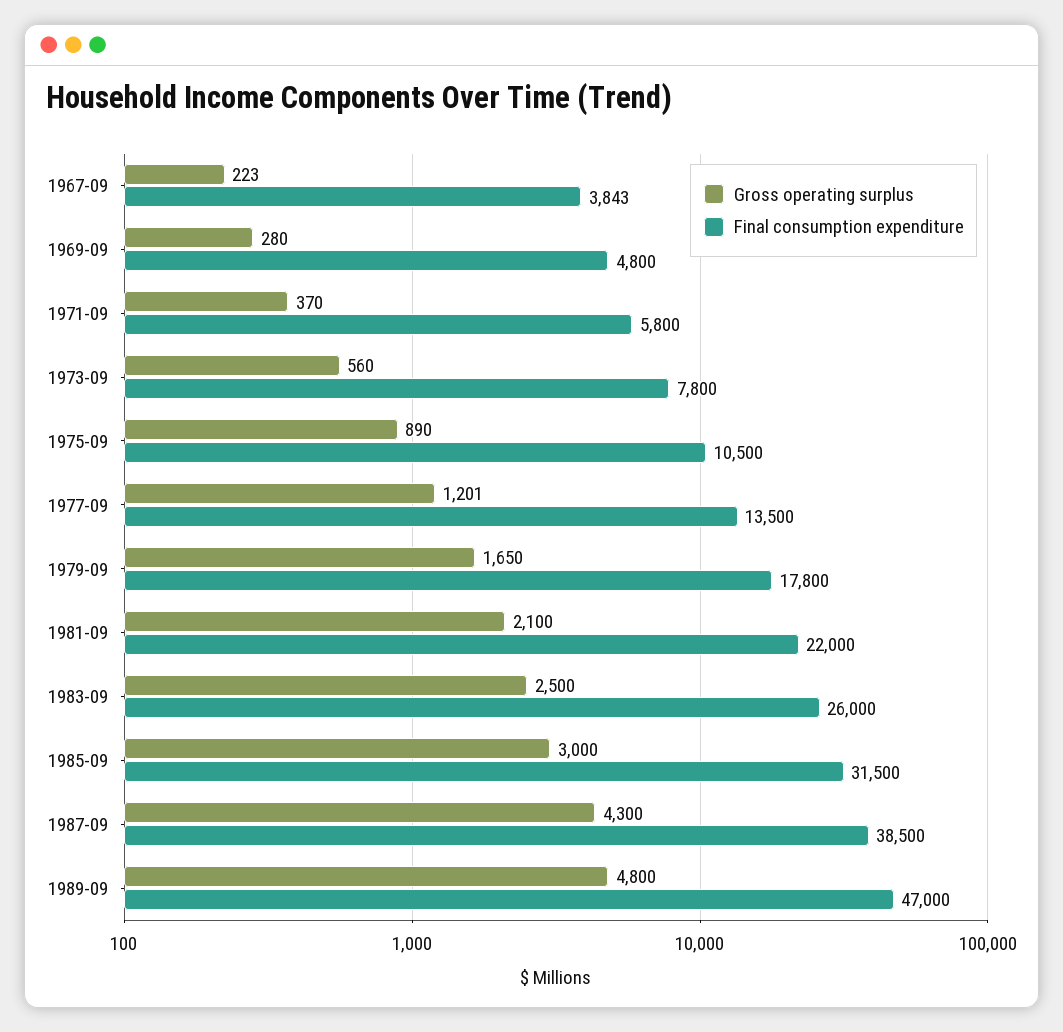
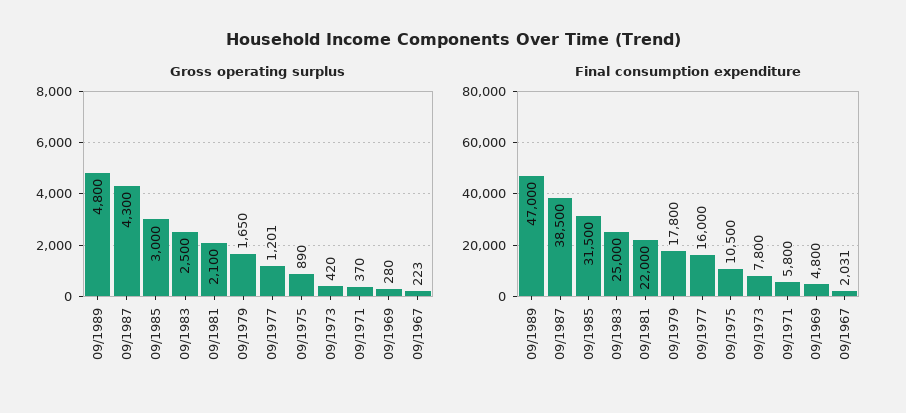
  {
    "Gross operating surplus": {
      "1967-09": 223,
      "1969-09": 280,
      "1971-09": 370,
-     "1973-09": 560,
+     "1973-09": 420,
      "1975-09": 890,
      "1977-09": 1201,
      "1979-09": 1650,
      "1981-09": 2100,
      "1983-09": 2500,
      "1985-09": 3000,
      "1987-09": 4300,
      "1989-09": 4800
    },
    "Final consumption expenditure": {
-     "1967-09": 3843,
+     "1967-09": 2031,
      "1969-09": 4800,
      "1971-09": 5800,
      "1973-09": 7800,
      "1975-09": 10500,
-     "1977-09": 13500,
+     "1977-09": 16000,
      "1979-09": 17800,
      "1981-09": 22000,
-     "1983-09": 26000,
+     "1983-09": 25000,
      "1985-09": 31500,
      "1987-09": 38500,
      "1989-09": 47000
    }
  }

